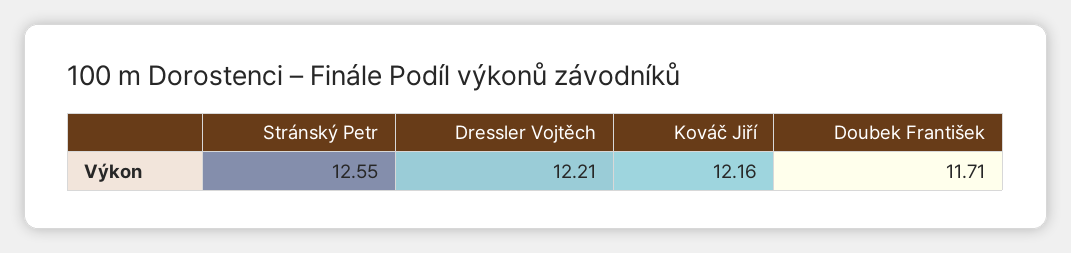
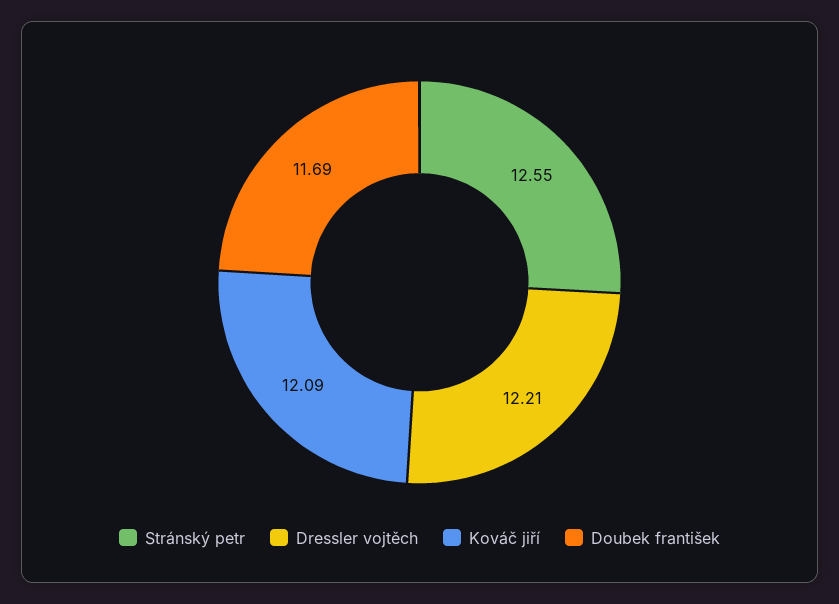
  {
    "Stránský Petr": 12.55,
    "Dressler Vojtěch": 12.21,
-   "Kováč Jiří": 12.16,
+   "Kováč Jiří": 12.09,
-   "Doubek František": 11.71
+   "Doubek František": 11.69
  }

